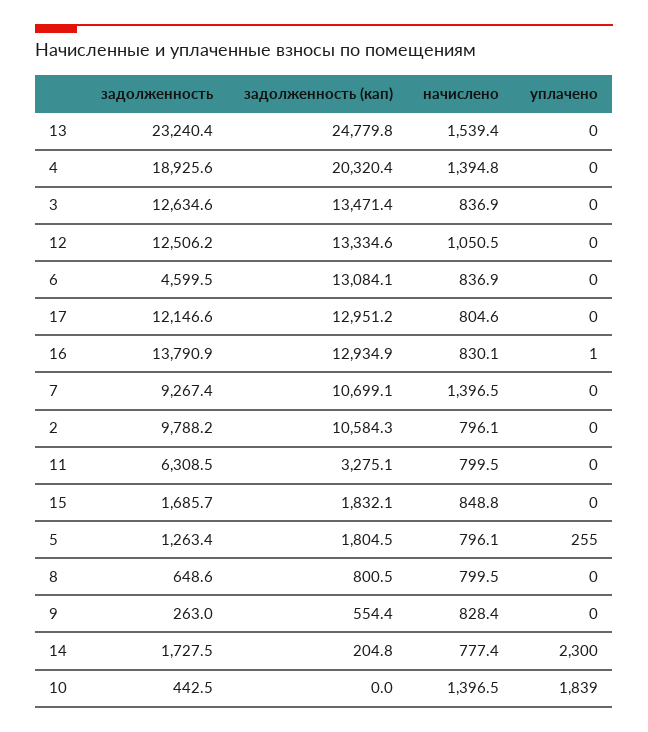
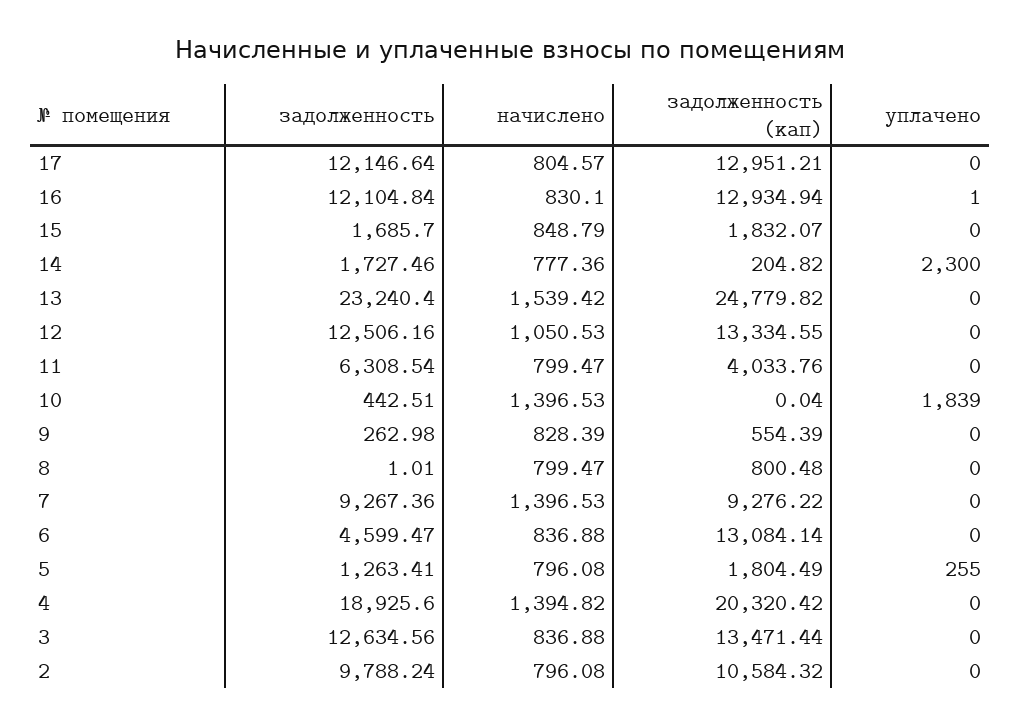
  {
    "задолженность": {
      "13": 23240.4,
      "4": 18925.6,
      "3": 12634.56,
      "12": 12506.16,
      "6": 4599.47,
      "17": 12146.64,
-     "16": 13790.9,
+     "16": 12104.84,
      "7": 9267.36,
      "2": 9788.24,
      "11": 6308.54,
      "15": 1685.7,
      "5": 1263.41,
-     "8": 648.6,
+     "8": 1.01,
      "9": 262.98,
      "14": 1727.46,
      "10": 442.51
    },
    "задолженность (кап)": {
      "13": 24779.82,
      "4": 20320.42,
      "3": 13471.44,
      "12": 13334.55,
      "6": 13084.14,
      "17": 12951.21,
      "16": 12934.94,
-     "7": 10699.1,
+     "7": 9276.22,
      "2": 10584.32,
-     "11": 3275.1,
+     "11": 4033.76,
      "15": 1832.07,
      "5": 1804.49,
      "8": 800.48,
      "9": 554.39,
      "14": 204.82,
      "10": 0.04
    },
    "начислено": {
      "13": 1539.42,
      "4": 1394.82,
      "3": 836.88,
      "12": 1050.53,
      "6": 836.88,
      "17": 804.57,
      "16": 830.1,
      "7": 1396.53,
      "2": 796.08,
      "11": 799.47,
      "15": 848.79,
      "5": 796.08,
      "8": 799.47,
      "9": 828.39,
      "14": 777.36,
      "10": 1396.53
    },
    "уплачено": {
      "13": 0,
      "4": 0,
      "3": 0,
      "12": 0,
      "6": 0,
      "17": 0,
      "16": 1,
      "7": 0,
      "2": 0,
      "11": 0,
      "15": 0,
      "5": 255,
      "8": 0,
      "9": 0,
      "14": 2300,
      "10": 1839
    }
  }

